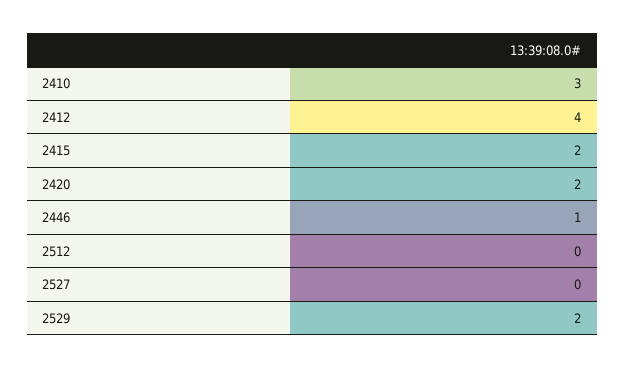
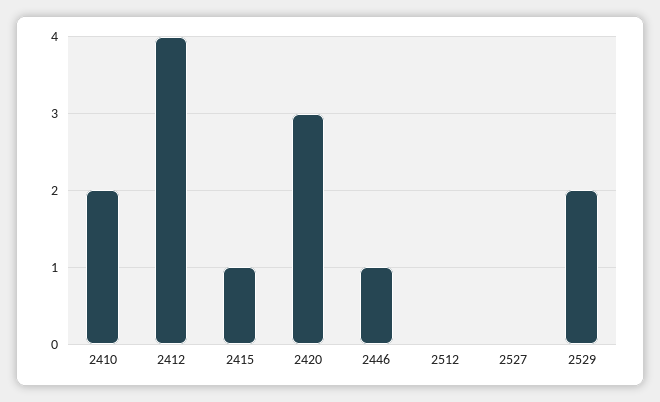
  {
-   "2410": 3,
+   "2410": 2,
    "2412": 4,
-   "2415": 2,
+   "2415": 1,
-   "2420": 2,
+   "2420": 3,
    "2446": 1,
    "2512": 0,
    "2527": 0,
    "2529": 2
  }

